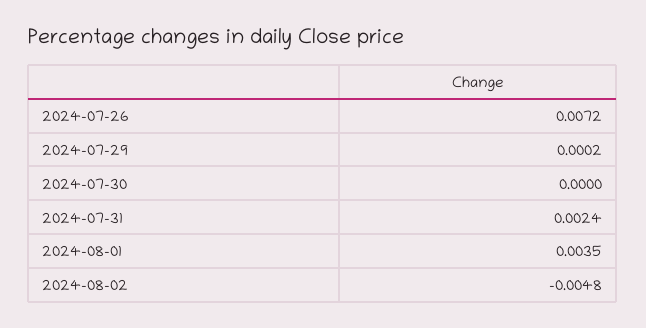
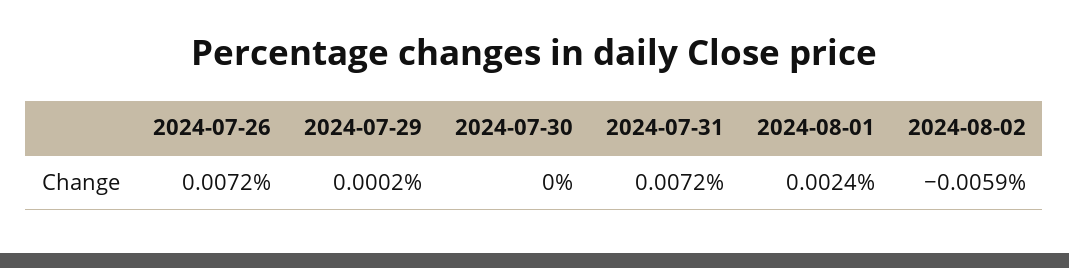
  {
    "2024-07-26": 0.0072,
    "2024-07-29": 0.0002,
    "2024-07-30": 0,
-   "2024-07-31": 0.0024,
+   "2024-07-31": 0.0072,
-   "2024-08-01": 0.0035,
+   "2024-08-01": 0.0024,
-   "2024-08-02": -0.0048
+   "2024-08-02": -0.0059
  }

